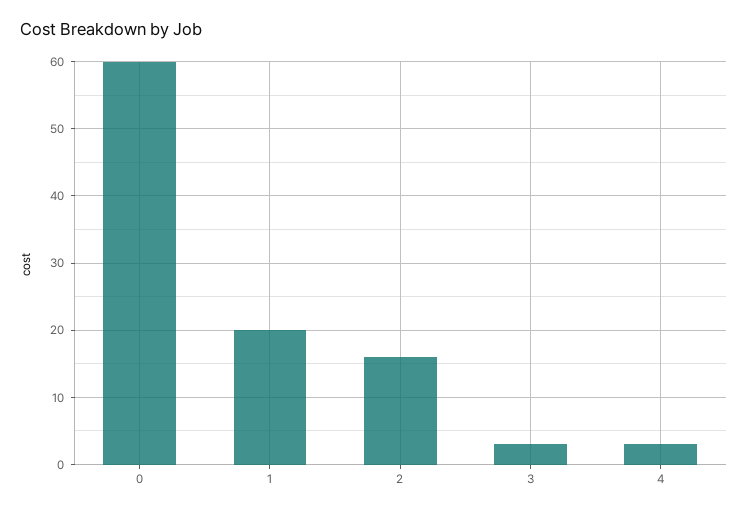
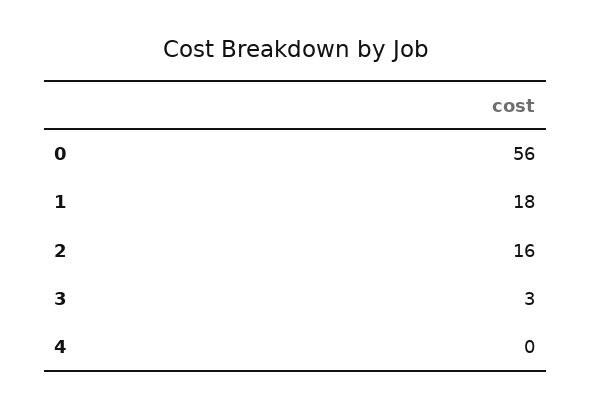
  {
-   "0": 60,
+   "0": 56,
-   "1": 20,
+   "1": 18,
    "2": 16,
    "3": 3,
-   "4": 3
+   "4": 0
  }

